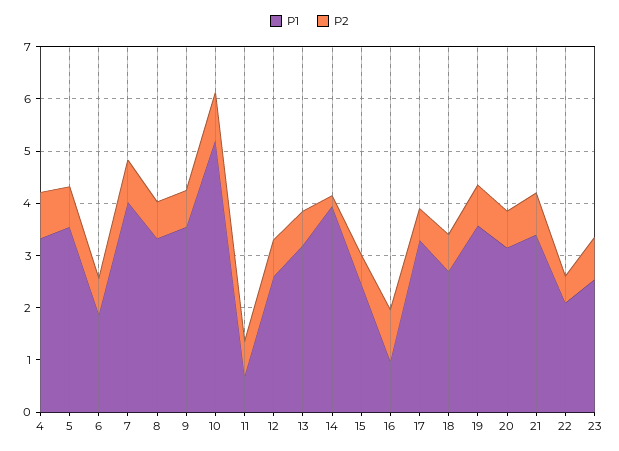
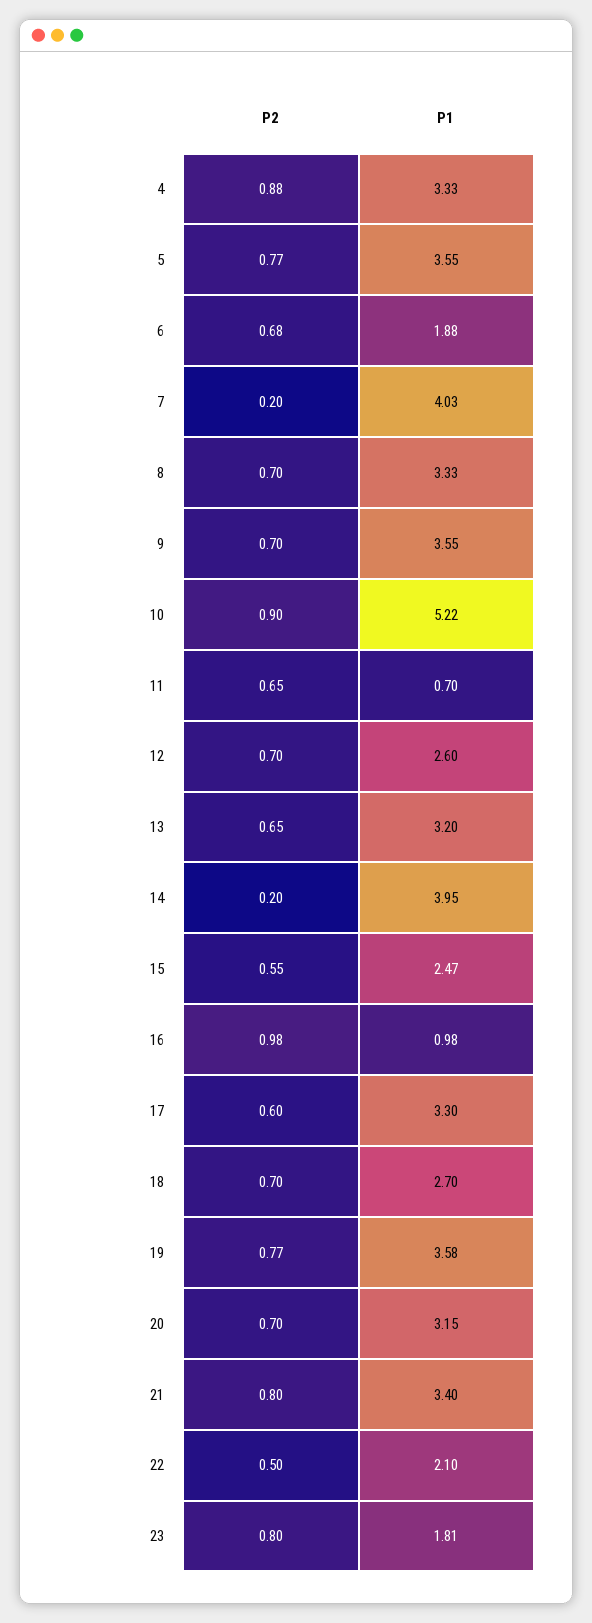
  {
    "P1": {
      "4": 3.33,
      "5": 3.55,
      "6": 1.88,
      "7": 4.03,
      "8": 3.33,
      "9": 3.55,
      "10": 5.22,
      "11": 0.7,
      "12": 2.6,
      "13": 3.2,
      "14": 3.95,
      "15": 2.47,
      "16": 0.98,
      "17": 3.3,
      "18": 2.7,
      "19": 3.58,
      "20": 3.15,
      "21": 3.4,
      "22": 2.1,
-     "23": 2.6
+     "23": 1.81
    },
    "P2": {
      "4": 0.88,
      "5": 0.77,
      "6": 0.68,
-     "7": 0.8,
+     "7": 0.2,
      "8": 0.7,
      "9": 0.7,
      "10": 0.9,
      "11": 0.65,
      "12": 0.7,
      "13": 0.65,
      "14": 0.2,
      "15": 0.55,
      "16": 0.98,
      "17": 0.6,
      "18": 0.7,
      "19": 0.77,
      "20": 0.7,
      "21": 0.8,
      "22": 0.5,
      "23": 0.8
    }
  }

